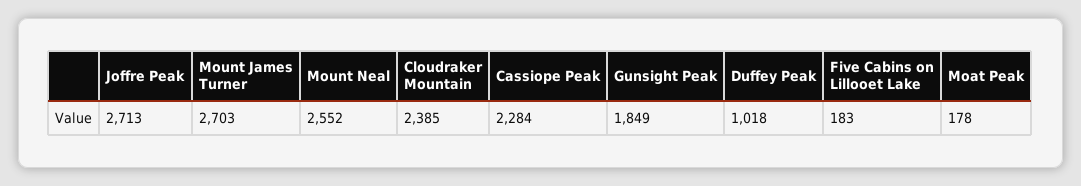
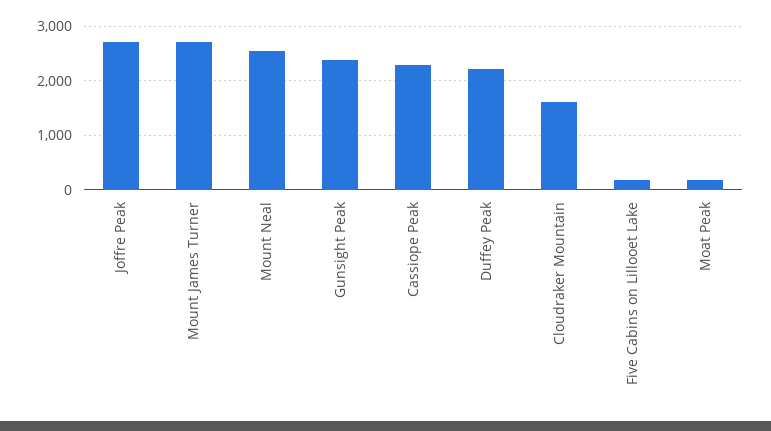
  {
    "Joffre Peak": 2713,
    "Mount James Turner": 2703,
    "Mount Neal": 2552,
-   "Cloudraker Mountain": 2385,
+   "Cloudraker Mountain": 1600,
    "Cassiope Peak": 2284,
-   "Gunsight Peak": 1849,
+   "Gunsight Peak": 2400,
-   "Duffey Peak": 1018,
+   "Duffey Peak": 2200,
    "Five Cabins on Lillooet Lake": 183,
    "Moat Peak": 178
  }

